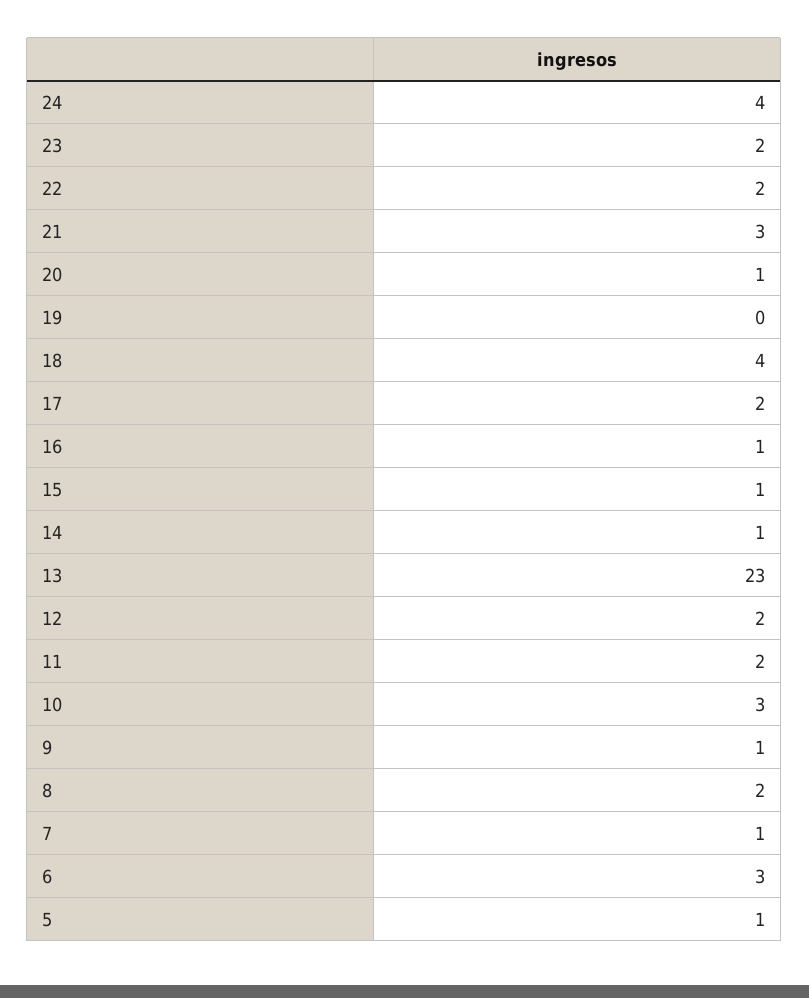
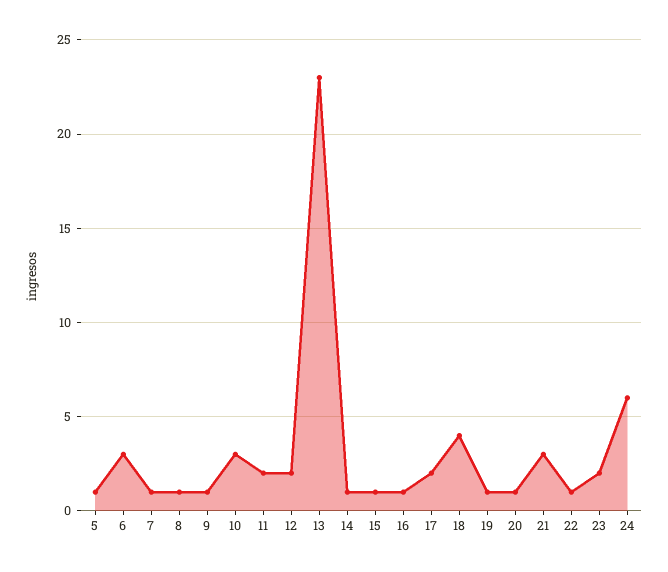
  {
-   "24": 4,
+   "24": 6,
    "23": 2,
-   "22": 2,
+   "22": 1,
    "21": 3,
    "20": 1,
-   "19": 0,
+   "19": 1,
    "18": 4,
    "17": 2,
    "16": 1,
    "15": 1,
    "14": 1,
    "13": 23,
    "12": 2,
    "11": 2,
    "10": 3,
    "9": 1,
-   "8": 2,
+   "8": 1,
    "7": 1,
    "6": 3,
    "5": 1
  }

